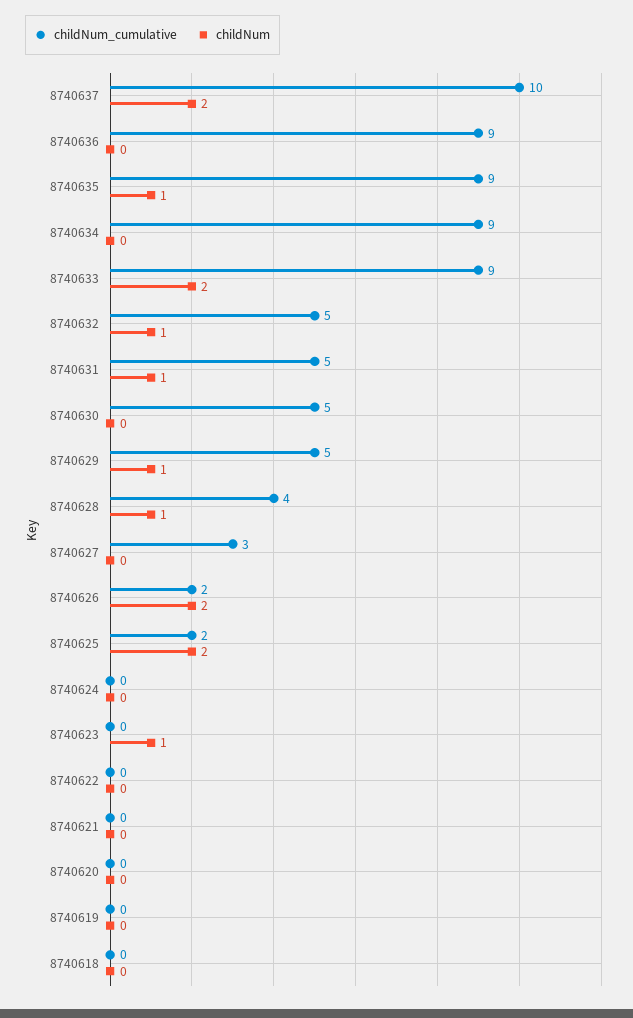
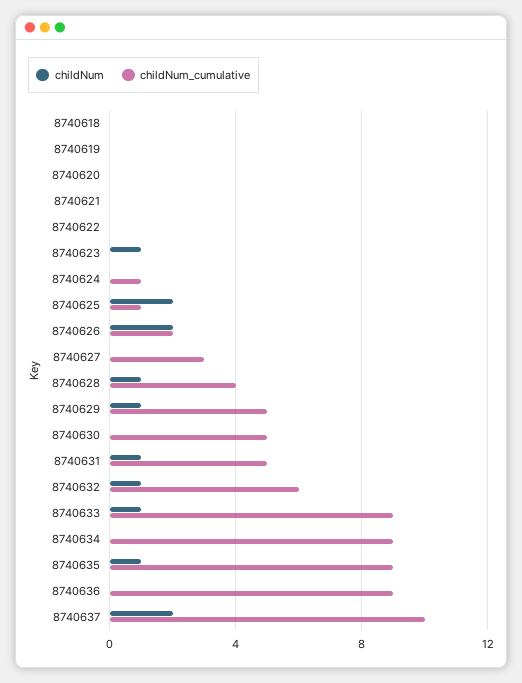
  {
    "childNum_cumulative": {
      "8740637": 10,
      "8740636": 9,
      "8740635": 9,
      "8740634": 9,
      "8740633": 9,
-     "8740632": 5,
+     "8740632": 6,
      "8740631": 5,
      "8740630": 5,
      "8740629": 5,
      "8740628": 4,
      "8740627": 3,
      "8740626": 2,
-     "8740625": 2,
+     "8740625": 1,
-     "8740624": 0,
+     "8740624": 1,
      "8740623": 0,
      "8740622": 0,
      "8740621": 0,
      "8740620": 0,
      "8740619": 0,
      "8740618": 0
    },
    "childNum": {
      "8740637": 2,
      "8740636": 0,
      "8740635": 1,
      "8740634": 0,
-     "8740633": 2,
+     "8740633": 1,
      "8740632": 1,
      "8740631": 1,
      "8740630": 0,
      "8740629": 1,
      "8740628": 1,
      "8740627": 0,
      "8740626": 2,
      "8740625": 2,
      "8740624": 0,
      "8740623": 1,
      "8740622": 0,
      "8740621": 0,
      "8740620": 0,
      "8740619": 0,
      "8740618": 0
    }
  }

